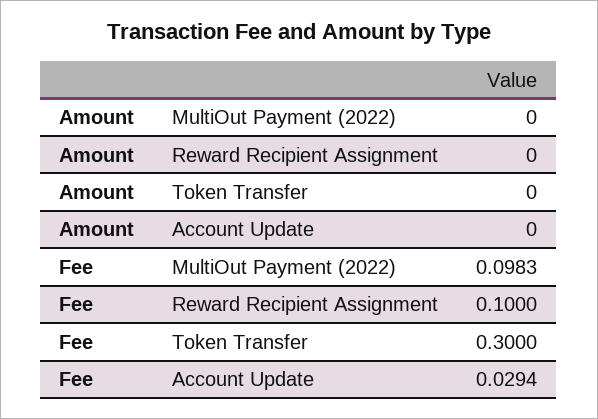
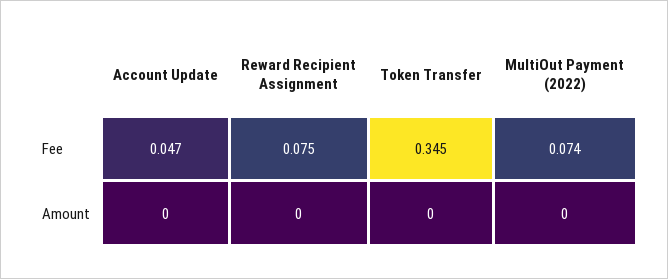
  {
    "Amount": {
      "MultiOut Payment (2022)": 0,
      "Reward Recipient Assignment": 0,
      "Token Transfer": 0,
      "Account Update": 0
    },
    "Fee": {
-     "MultiOut Payment (2022)": 0.0983,
+     "MultiOut Payment (2022)": 0.074,
-     "Reward Recipient Assignment": 0.1,
+     "Reward Recipient Assignment": 0.075,
-     "Token Transfer": 0.3,
+     "Token Transfer": 0.345,
-     "Account Update": 0.0294
+     "Account Update": 0.047
    }
  }

